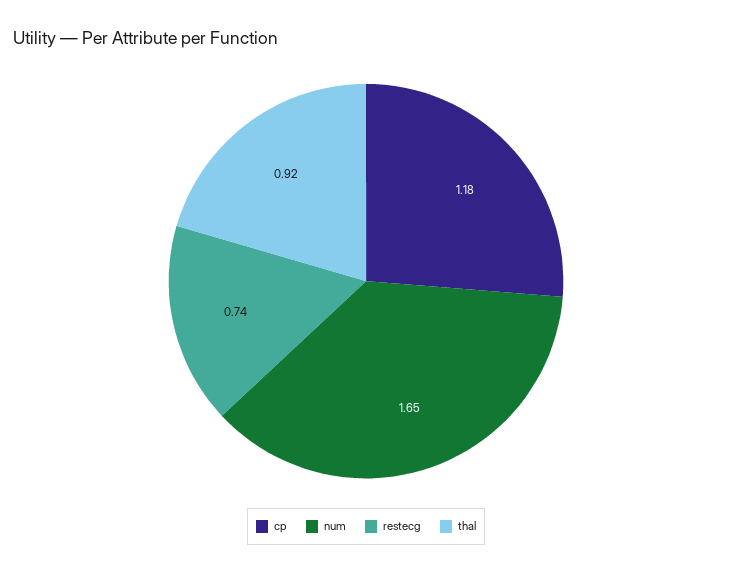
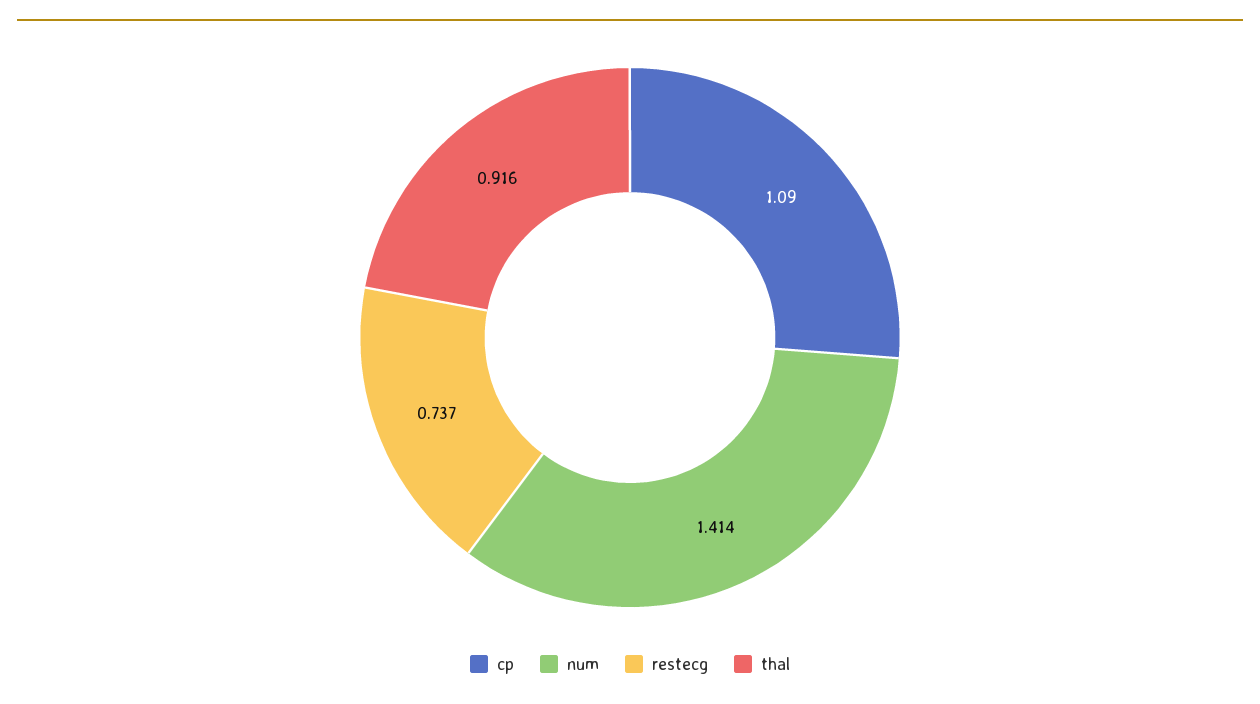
  {
-   "cp": 1.18,
+   "cp": 1.09,
-   "num": 1.65,
+   "num": 1.414,
    "restecg": 0.737,
    "thal": 0.916
  }

